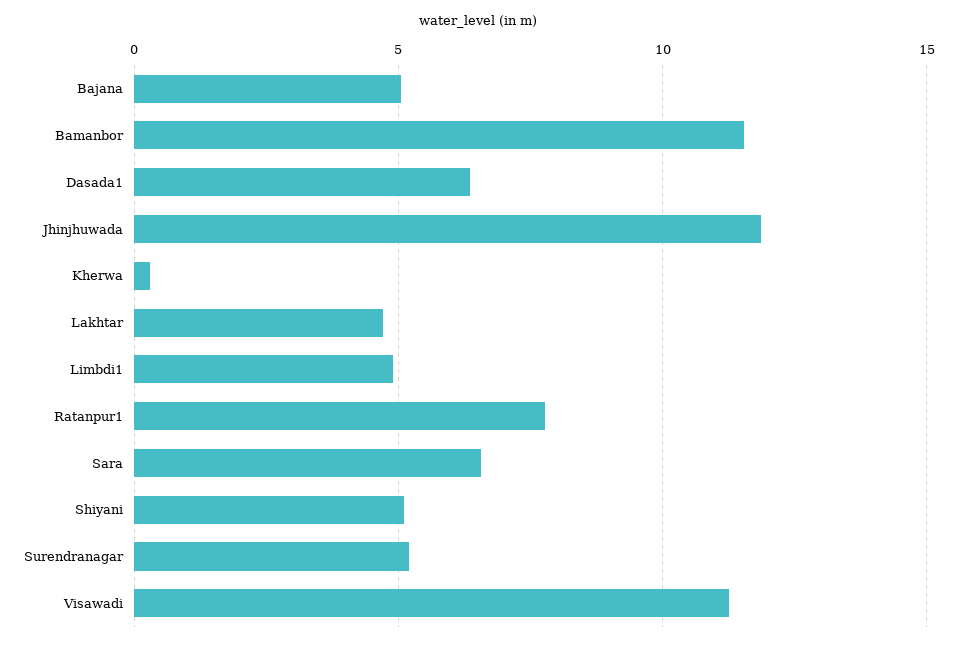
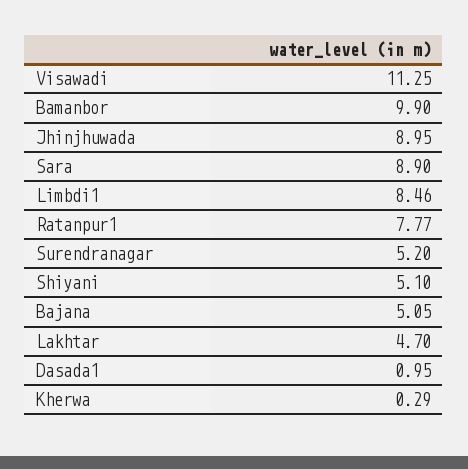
  {
    "Bajana": 5.05,
-   "Bamanbor": 11.5,
+   "Bamanbor": 9.9,
-   "Dasada1": 6.5,
+   "Dasada1": 0.95,
-   "Jhinjhuwada": 12,
+   "Jhinjhuwada": 8.95,
    "Kherwa": 0.29,
    "Lakhtar": 4.7,
-   "Limbdi1": 5,
+   "Limbdi1": 8.46,
    "Ratanpur1": 7.77,
-   "Sara": 6.5,
+   "Sara": 8.9,
    "Shiyani": 5.1,
    "Surendranagar": 5.2,
    "Visawadi": 11.25
  }

